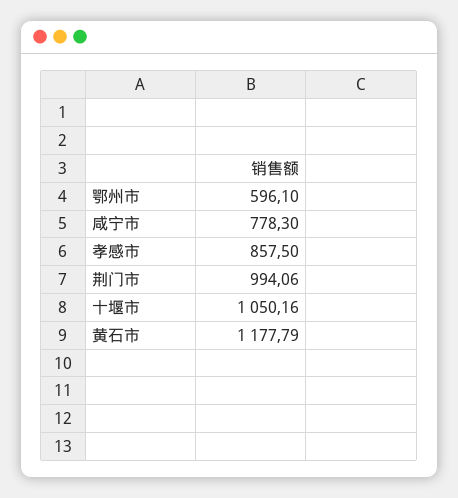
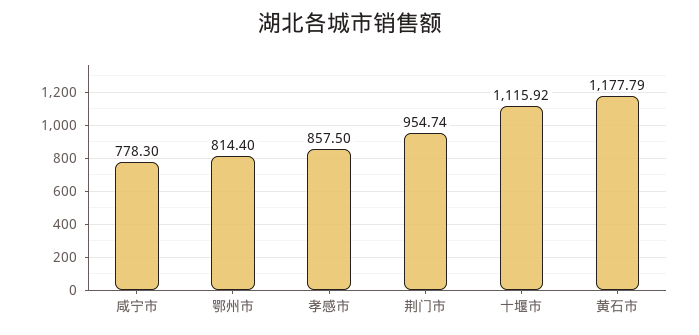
  {
-   "鄂州市": 596.1,
+   "鄂州市": 814.4,
    "咸宁市": 778.3,
    "孝感市": 857.5,
-   "荆门市": 994.06,
+   "荆门市": 954.74,
-   "十堰市": 1050.16,
+   "十堰市": 1115.92,
    "黄石市": 1177.79
  }

